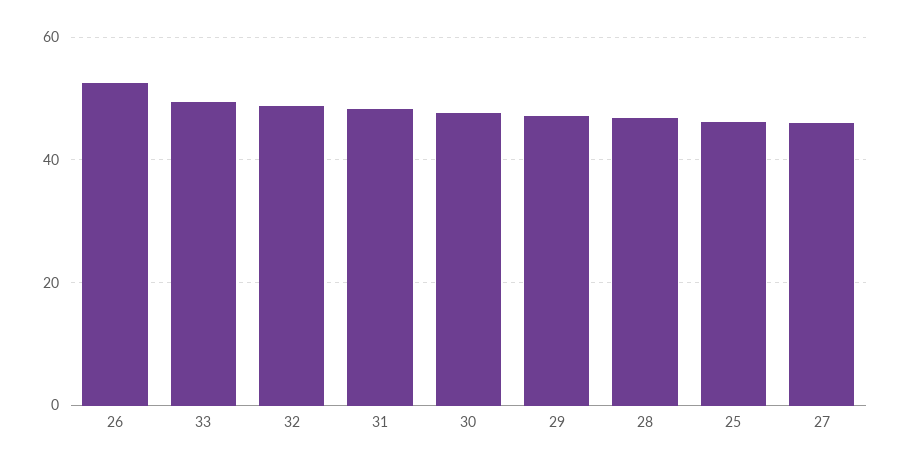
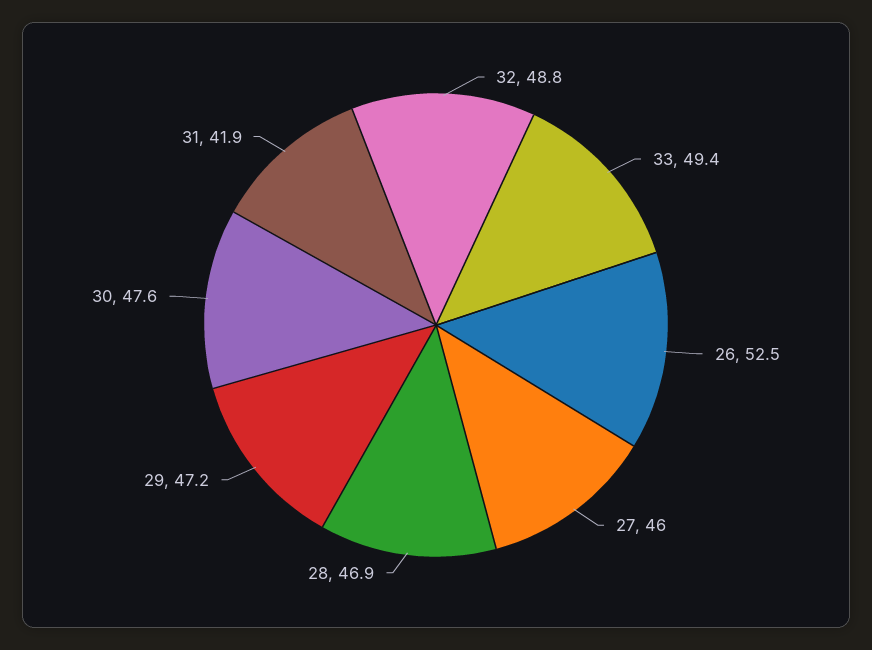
  {
    "26": 52.5,
    "33": 49.4,
    "32": 48.8,
-   "31": 48,
+   "31": 41.9,
    "30": 47.6,
    "29": 47.2,
    "28": 46.9,
-   "25": 46,
    "27": 46
  }

